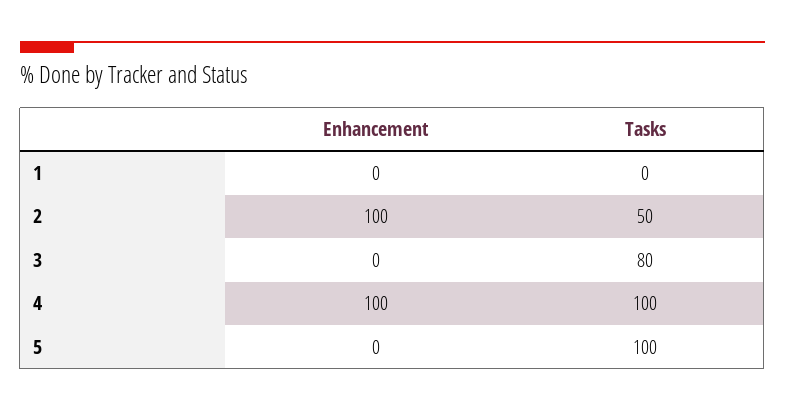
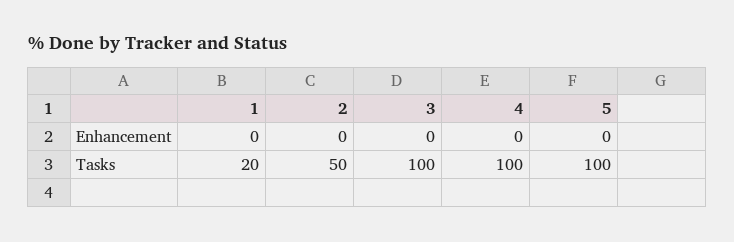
  {
    "Enhancement": {
      "1": 0,
-     "2": 100,
+     "2": 0,
      "3": 0,
-     "4": 100,
+     "4": 0,
      "5": 0
    },
    "Tasks": {
-     "1": 0,
+     "1": 20,
      "2": 50,
-     "3": 80,
+     "3": 100,
      "4": 100,
      "5": 100
    }
  }

